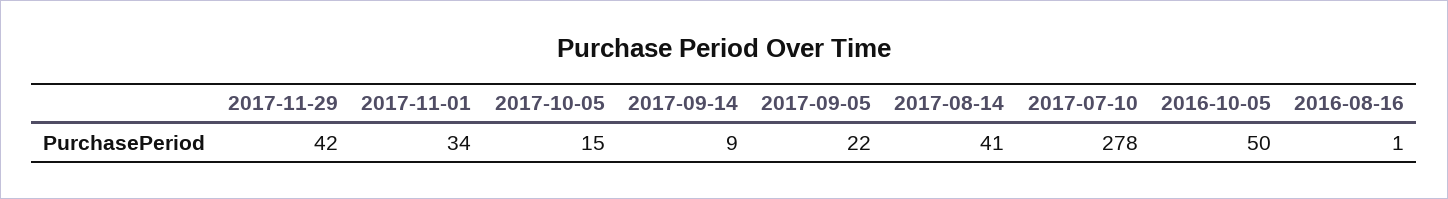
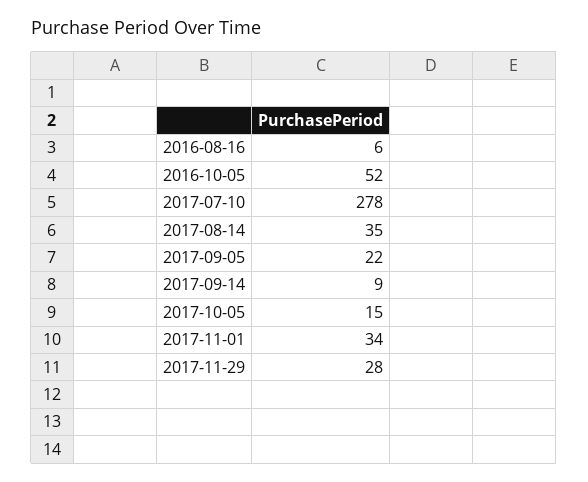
  {
-   "2017-11-29": 42,
+   "2017-11-29": 28,
    "2017-11-01": 34,
    "2017-10-05": 15,
    "2017-09-14": 9,
    "2017-09-05": 22,
-   "2017-08-14": 41,
+   "2017-08-14": 35,
    "2017-07-10": 278,
-   "2016-10-05": 50,
+   "2016-10-05": 52,
-   "2016-08-16": 1
+   "2016-08-16": 6
  }

